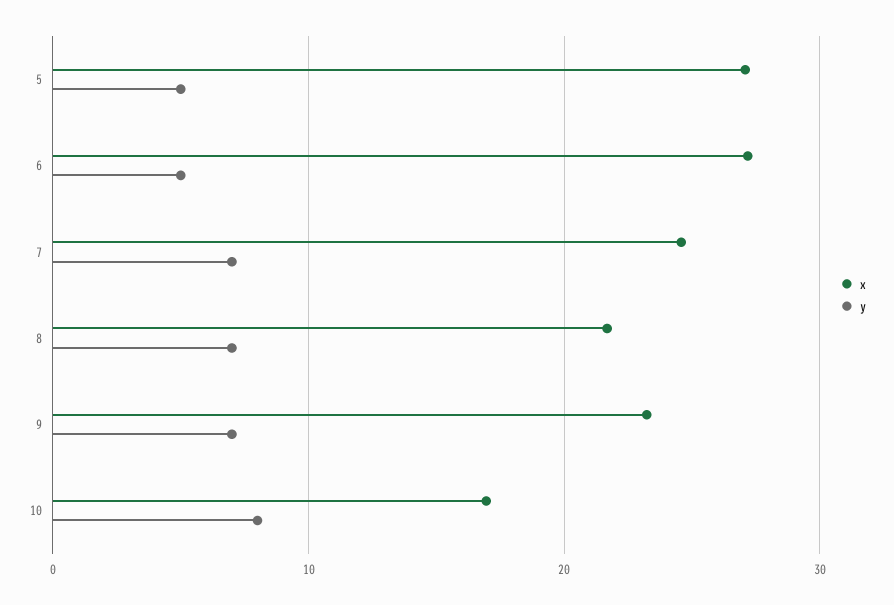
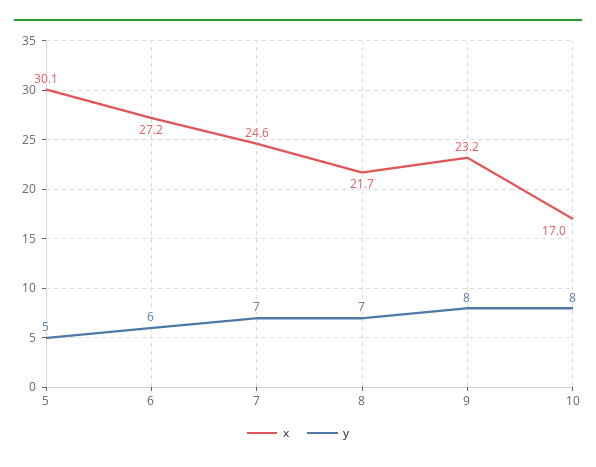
  {
    "x": {
-     "5": 27,
+     "5": 30.1,
      "6": 27.2,
      "7": 24.6,
      "8": 21.7,
      "9": 23.2,
      "10": 17
    },
    "y": {
      "5": 5,
-     "6": 5,
+     "6": 6,
      "7": 7,
      "8": 7,
-     "9": 7,
+     "9": 8,
      "10": 8
    }
  }

